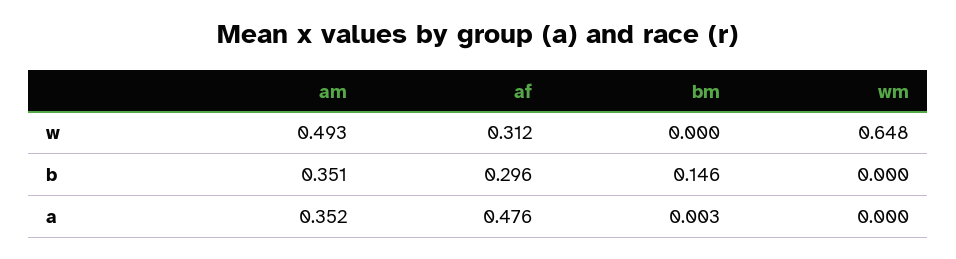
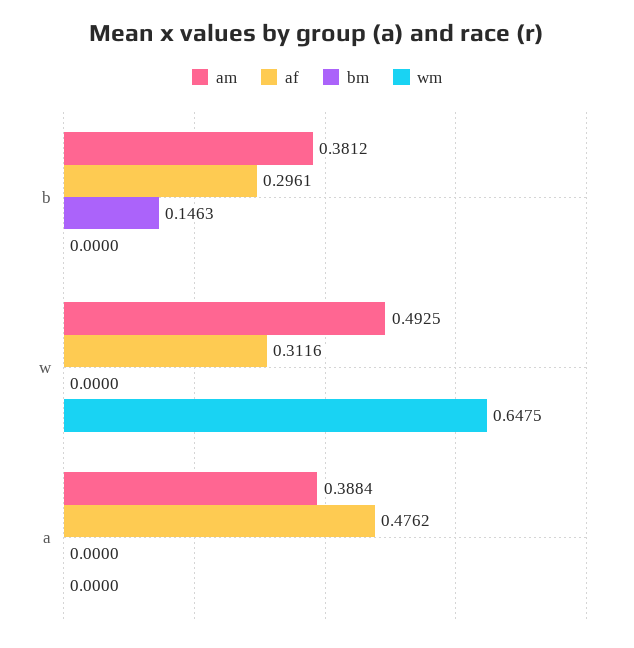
  {
    "am": {
      "w": 0.4925,
-     "b": 0.351,
+     "b": 0.3812,
-     "a": 0.352
+     "a": 0.3884
    },
    "af": {
      "w": 0.3116,
      "b": 0.2961,
      "a": 0.4762
    },
    "bm": {
      "w": 0,
      "b": 0.1463,
-     "a": 0.003
+     "a": 0
    },
    "wm": {
      "w": 0.6475,
      "b": 0,
      "a": 0
    }
  }

